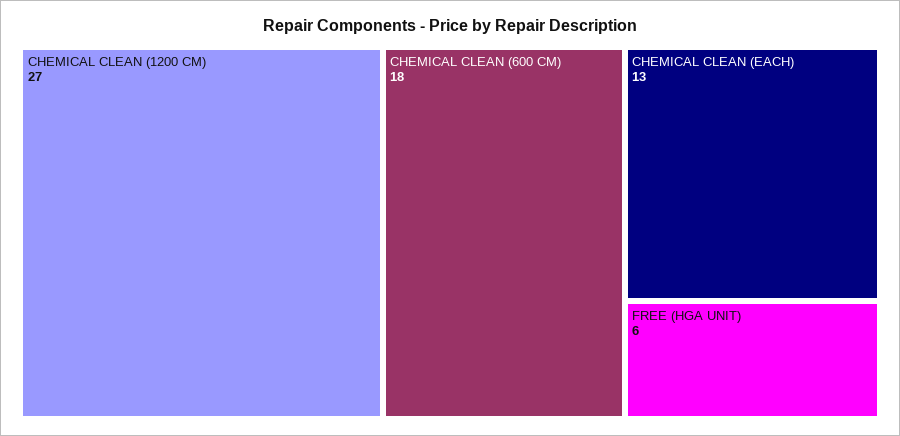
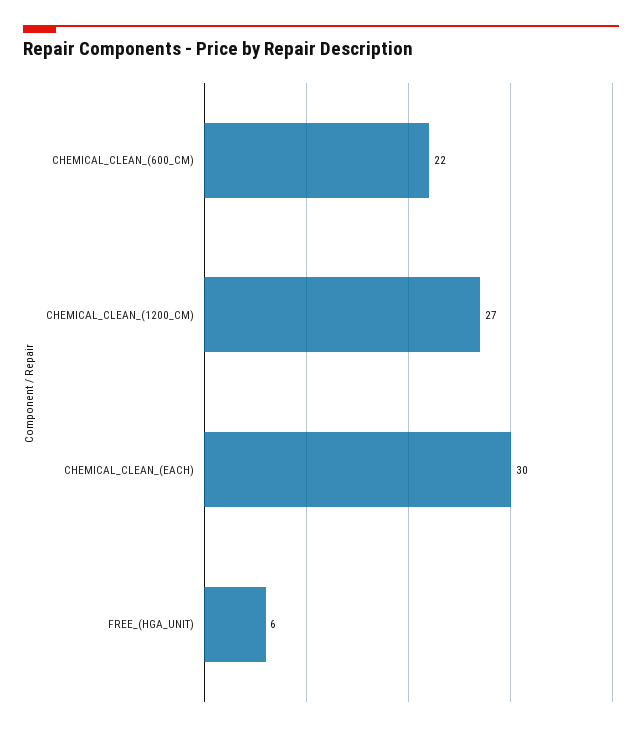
  {
    "CHEMICAL CLEAN (1200 CM)": 27,
-   "CHEMICAL CLEAN (600 CM)": 18,
+   "CHEMICAL CLEAN (600 CM)": 22,
-   "CHEMICAL CLEAN (EACH)": 13,
+   "CHEMICAL CLEAN (EACH)": 30,
    "FREE (HGA UNIT)": 6
  }

